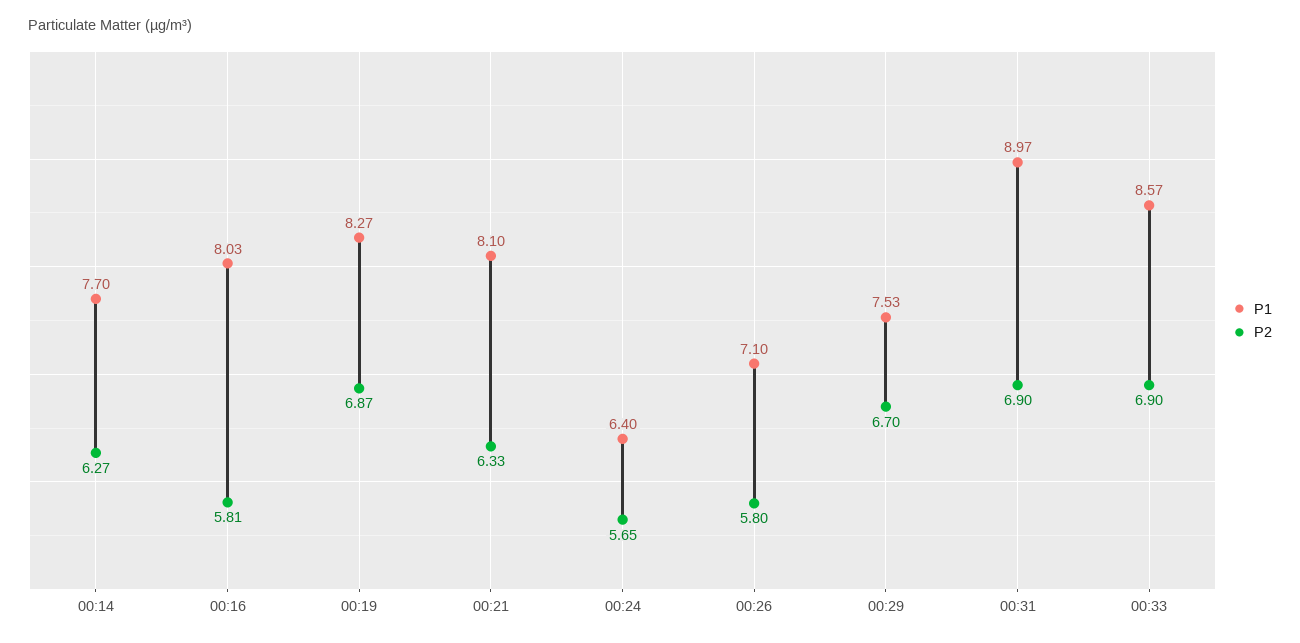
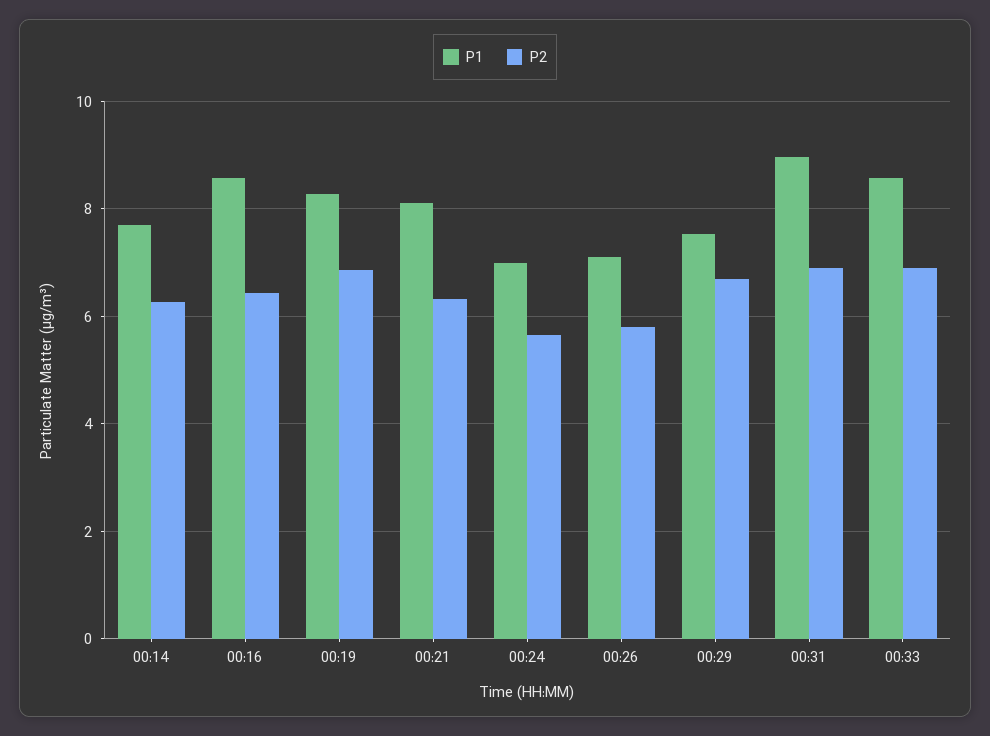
  {
    "P1": {
      "00:14": 7.7,
-     "00:16": 8.03,
+     "00:16": 8.6,
      "00:19": 8.27,
      "00:21": 8.1,
-     "00:24": 6.4,
+     "00:24": 7,
      "00:26": 7.1,
      "00:29": 7.53,
      "00:31": 8.97,
      "00:33": 8.57
    },
    "P2": {
      "00:14": 6.27,
-     "00:16": 5.81,
+     "00:16": 6.4,
      "00:19": 6.87,
      "00:21": 6.33,
      "00:24": 5.65,
      "00:26": 5.8,
      "00:29": 6.7,
      "00:31": 6.9,
      "00:33": 6.9
    }
  }

